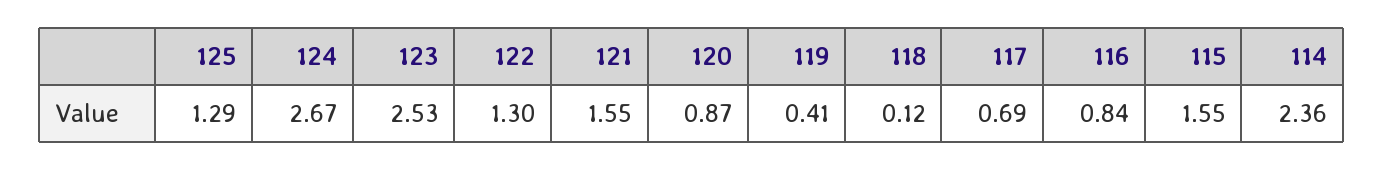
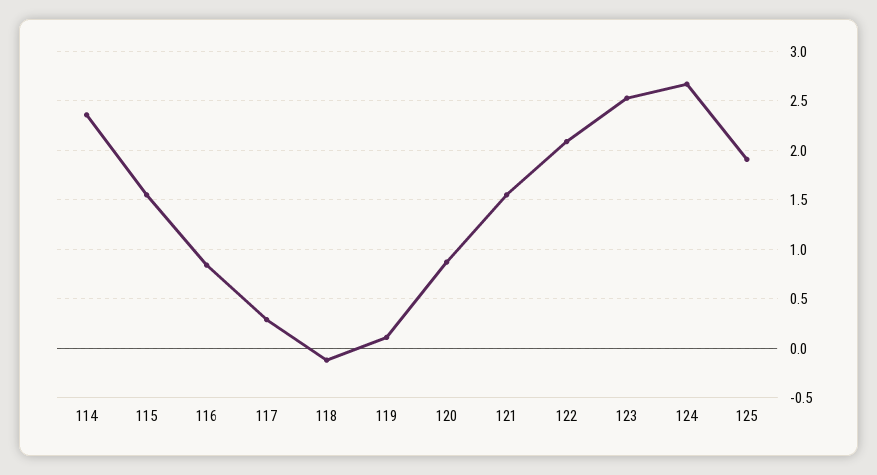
  {
-   "125": 1.29,
+   "125": 1.9,
    "124": 2.67,
    "123": 2.53,
-   "122": 1.3,
+   "122": 2.1,
    "121": 1.55,
    "120": 0.87,
-   "119": 0.41,
+   "119": 0.1,
-   "118": 0.12,
+   "118": -0.1,
-   "117": 0.69,
+   "117": 0.3,
    "116": 0.84,
    "115": 1.55,
    "114": 2.36
  }

